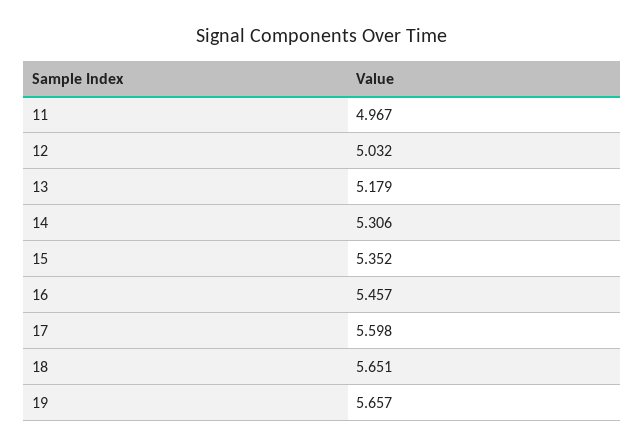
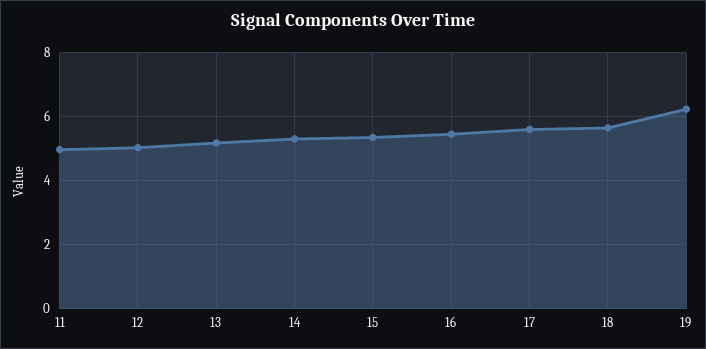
  {
    "11": 4.967,
    "12": 5.032,
    "13": 5.179,
    "14": 5.306,
    "15": 5.352,
    "16": 5.457,
    "17": 5.598,
    "18": 5.651,
-   "19": 5.657
+   "19": 6.2
  }

